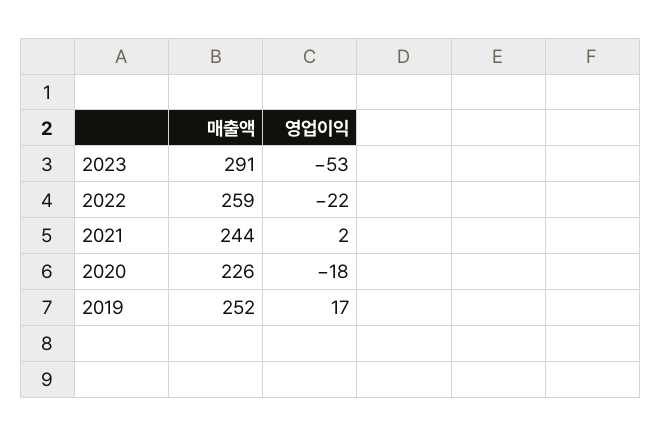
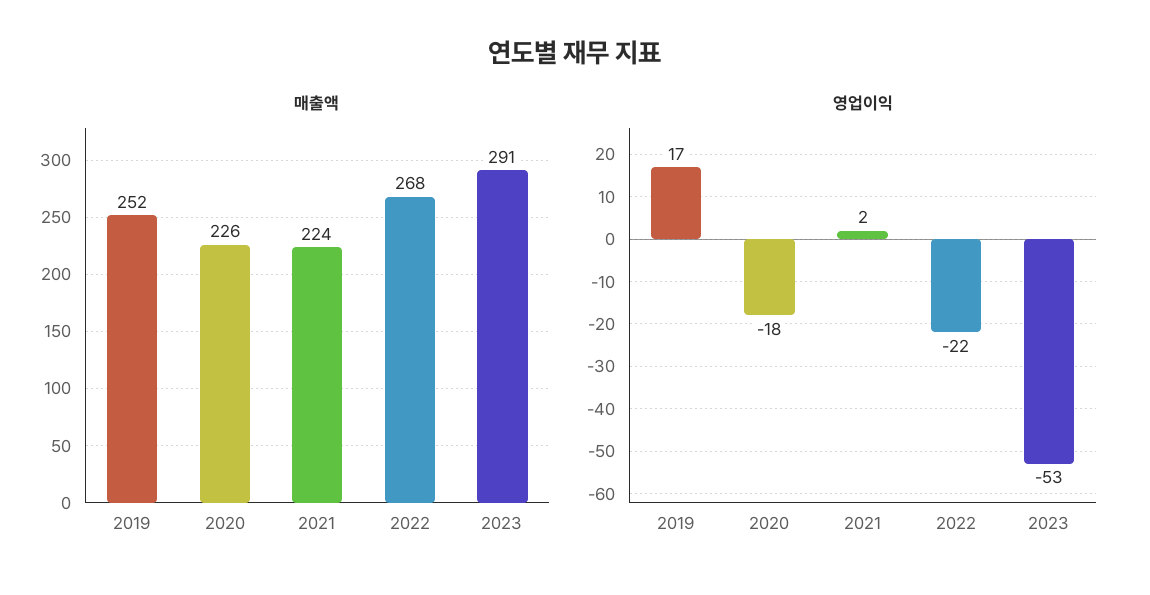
  {
    "매출액": {
      "2023": 291,
-     "2022": 259,
+     "2022": 268,
-     "2021": 244,
+     "2021": 224,
      "2020": 226,
      "2019": 252
    },
    "영업이익": {
      "2023": -53,
      "2022": -22,
      "2021": 2,
      "2020": -18,
      "2019": 17
    }
  }

